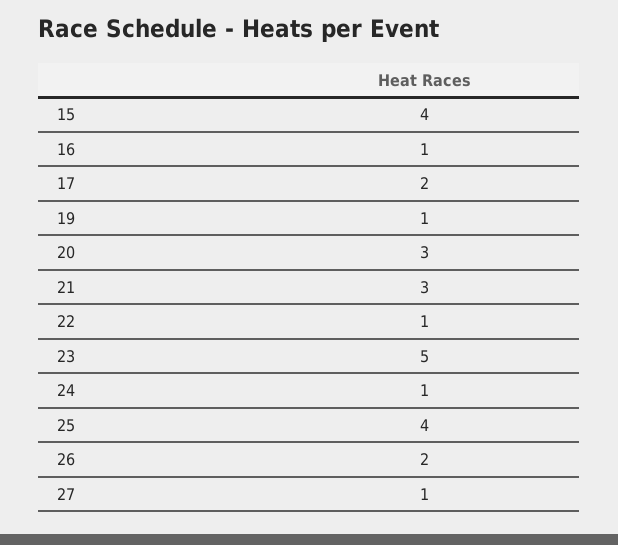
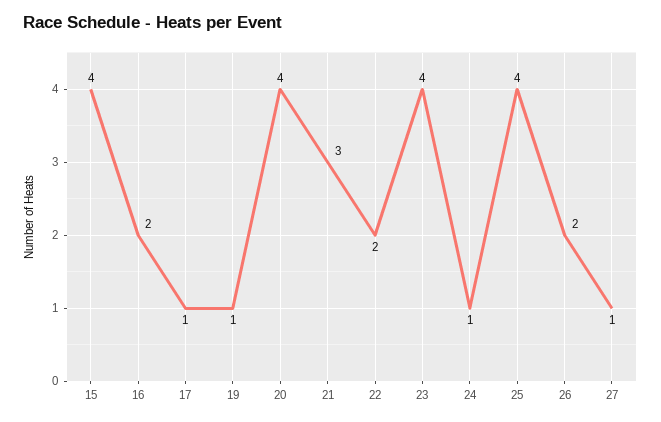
  {
    "15": 4,
-   "16": 1,
+   "16": 2,
-   "17": 2,
+   "17": 1,
    "19": 1,
-   "20": 3,
+   "20": 4,
    "21": 3,
-   "22": 1,
+   "22": 2,
-   "23": 5,
+   "23": 4,
    "24": 1,
    "25": 4,
    "26": 2,
    "27": 1
  }

